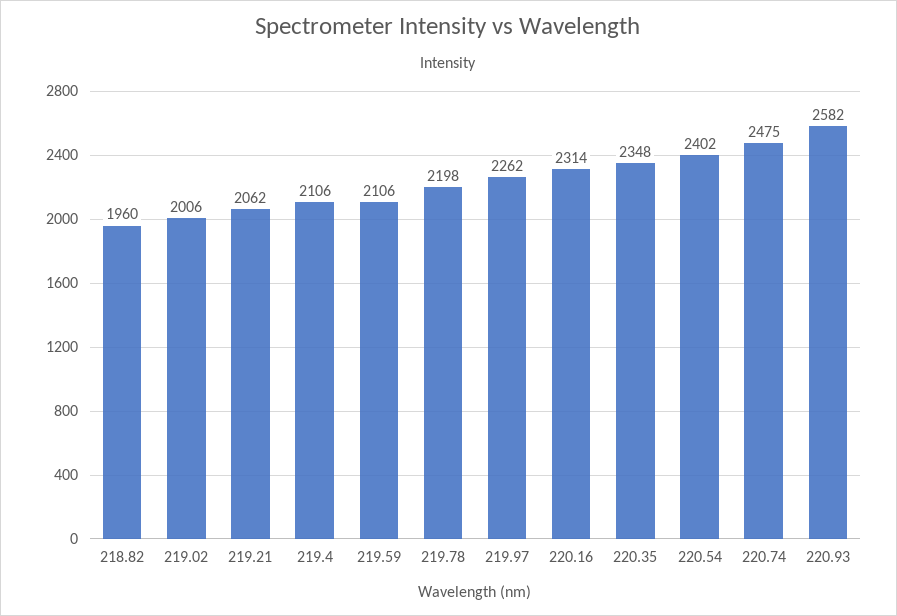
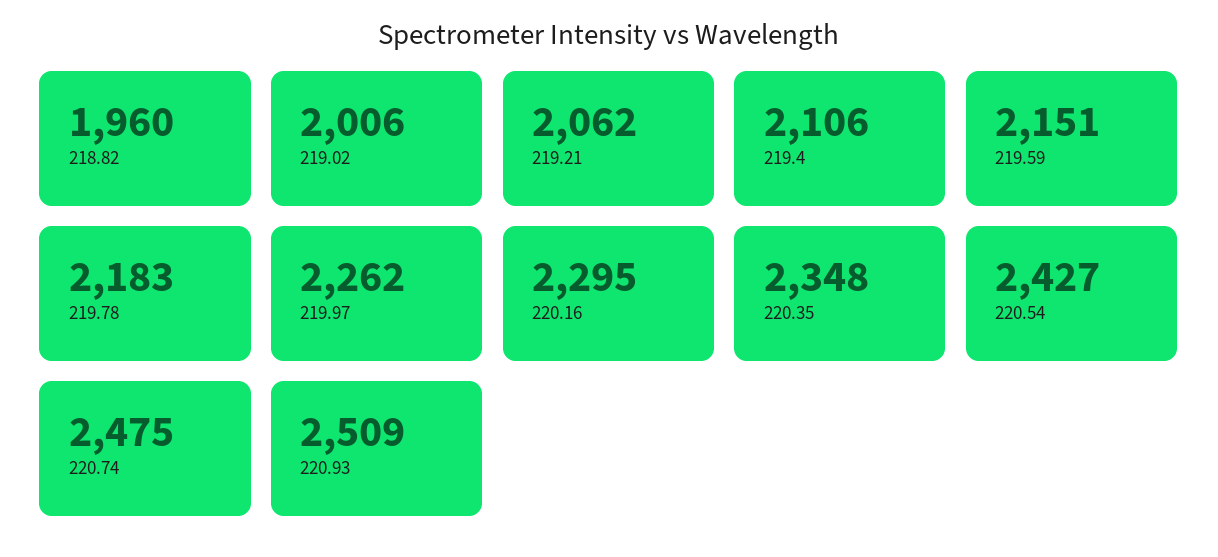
  {
    "218.82": 1960,
    "219.02": 2006,
    "219.21": 2062,
    "219.4": 2106,
-   "219.59": 2106,
+   "219.59": 2151,
-   "219.78": 2198,
+   "219.78": 2183,
    "219.97": 2262,
-   "220.16": 2314,
+   "220.16": 2295,
    "220.35": 2348,
-   "220.54": 2402,
+   "220.54": 2427,
    "220.74": 2475,
-   "220.93": 2582
+   "220.93": 2509
  }

